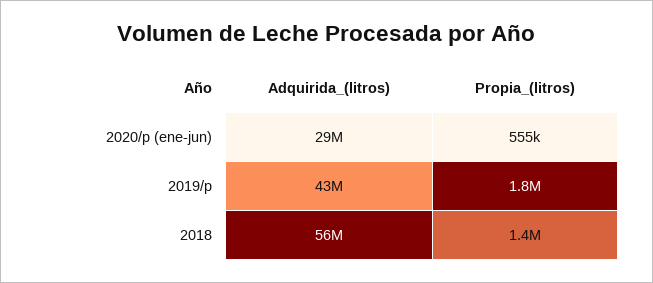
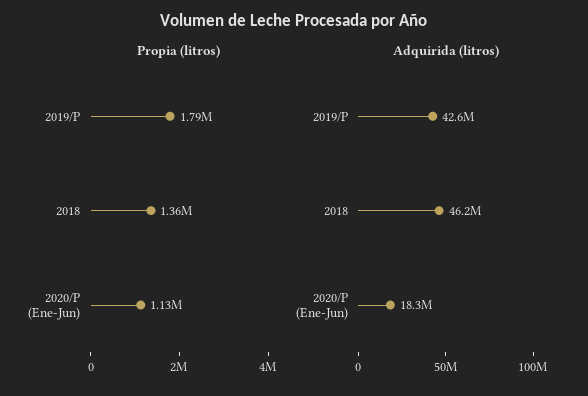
  {
    "Adquirida_(litros)": {
-     "2020/p (ene-jun)": 29000000,
+     "2020/p (ene-jun)": 18300000,
      "2019/p": 42600000,
-     "2018": 56000000
+     "2018": 46200000
    },
    "Propia_(litros)": {
-     "2020/p (ene-jun)": 555000,
+     "2020/p (ene-jun)": 1130000,
      "2019/p": 1790000,
      "2018": 1360000
    }
  }

